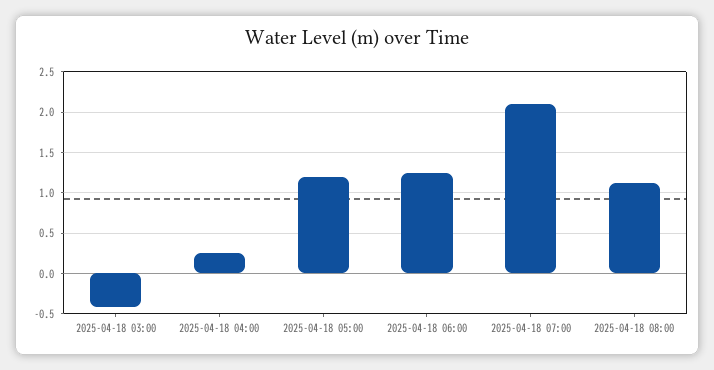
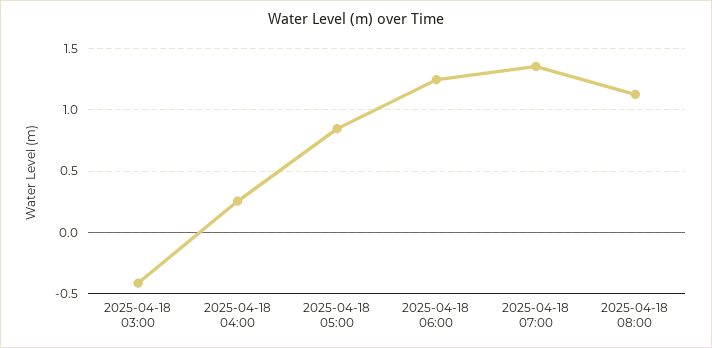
  {
    "2025-04-18 03:00": -0.4,
    "2025-04-18 04:00": 0.25,
-   "2025-04-18 05:00": 1.2,
+   "2025-04-18 05:00": 0.85,
    "2025-04-18 06:00": 1.25,
-   "2025-04-18 07:00": 2.1,
+   "2025-04-18 07:00": 1.35,
    "2025-04-18 08:00": 1.1
  }

